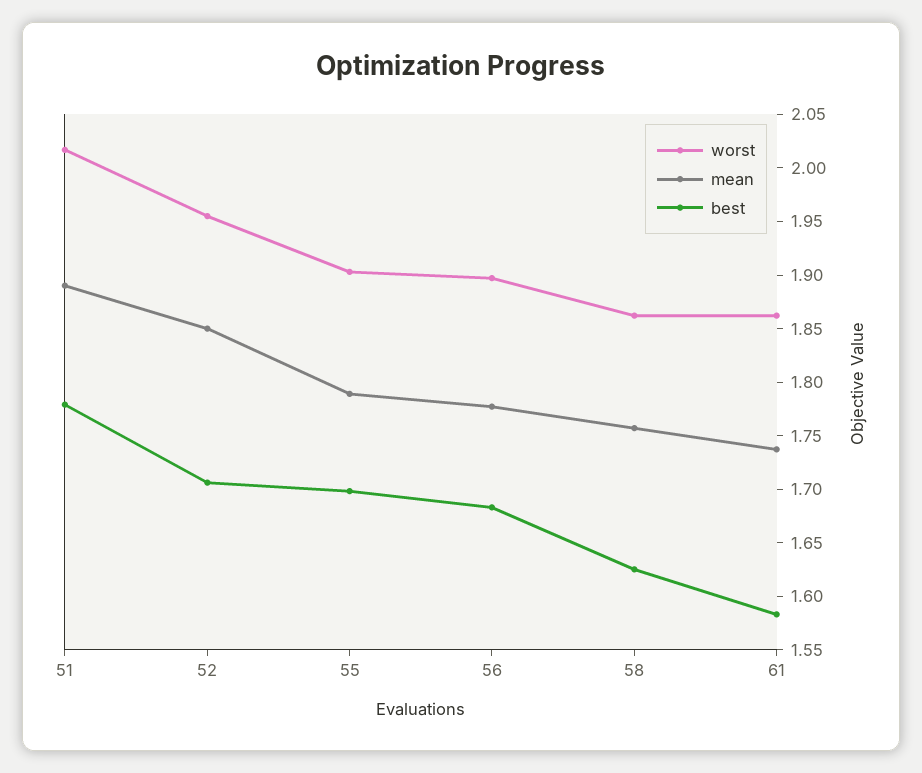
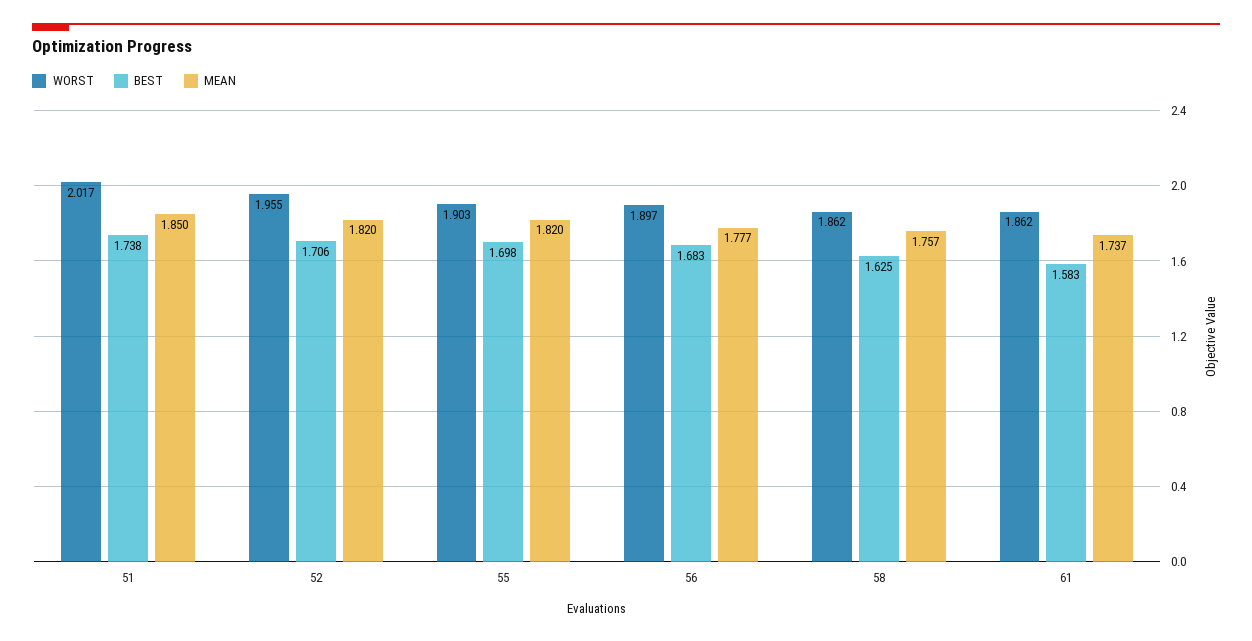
  {
    "worst": {
      "51": 2.017,
      "52": 1.955,
      "55": 1.903,
      "56": 1.897,
      "58": 1.862,
      "61": 1.862
    },
    "mean": {
-     "51": 1.89,
+     "51": 1.85,
-     "52": 1.85,
+     "52": 1.82,
-     "55": 1.79,
+     "55": 1.82,
      "56": 1.777,
      "58": 1.757,
      "61": 1.737
    },
    "best": {
-     "51": 1.78,
+     "51": 1.738,
      "52": 1.706,
      "55": 1.698,
      "56": 1.683,
      "58": 1.625,
      "61": 1.583
    }
  }

